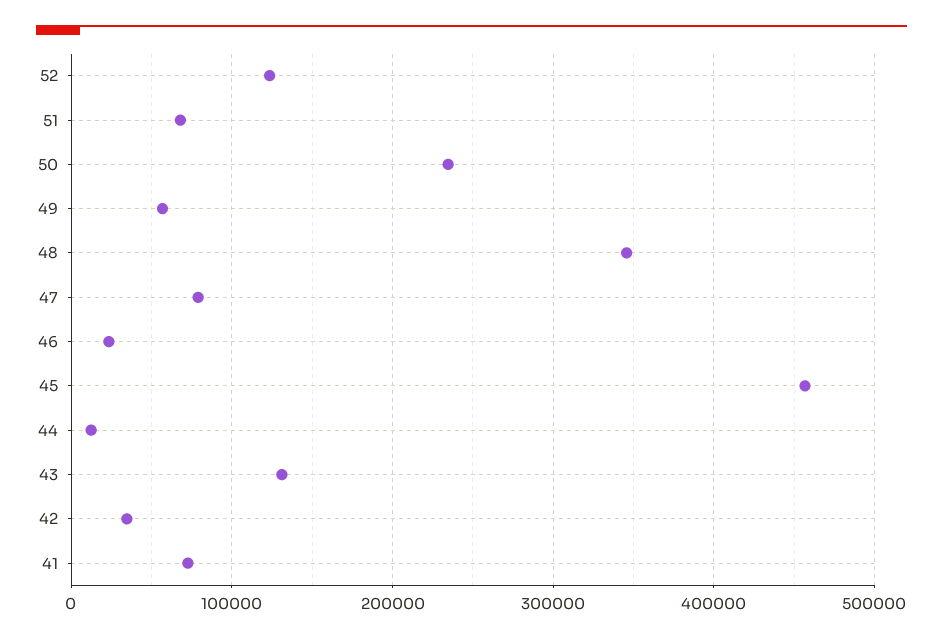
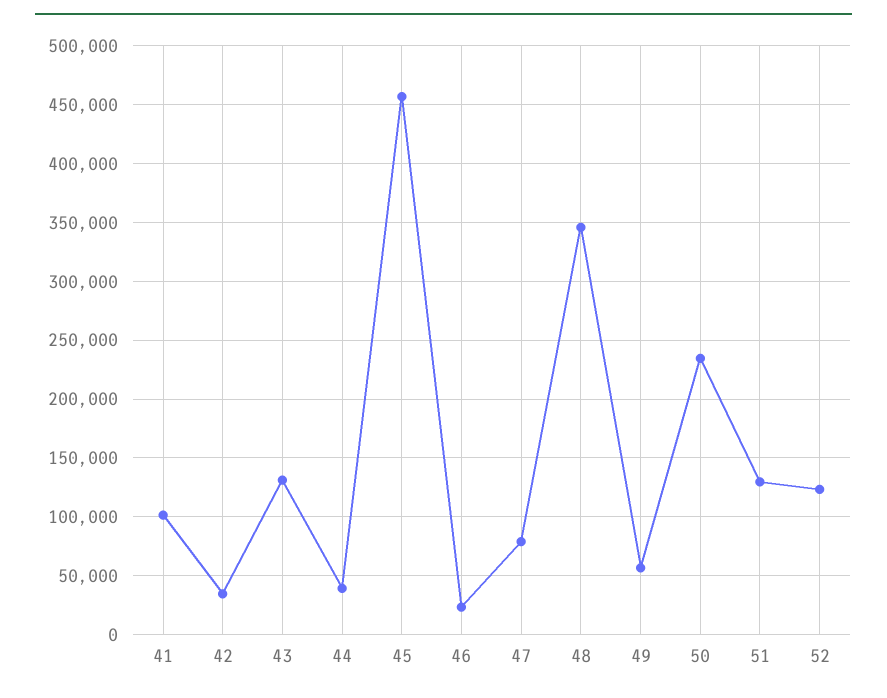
  {
    "52": 120000,
-   "51": 70000,
+   "51": 130000,
    "50": 230000,
    "49": 60000,
    "48": 350000,
    "47": 80000,
    "46": 20000,
    "45": 460000,
-   "44": 10000,
+   "44": 40000,
    "43": 130000,
    "42": 30000,
-   "41": 70000
+   "41": 100000
  }

